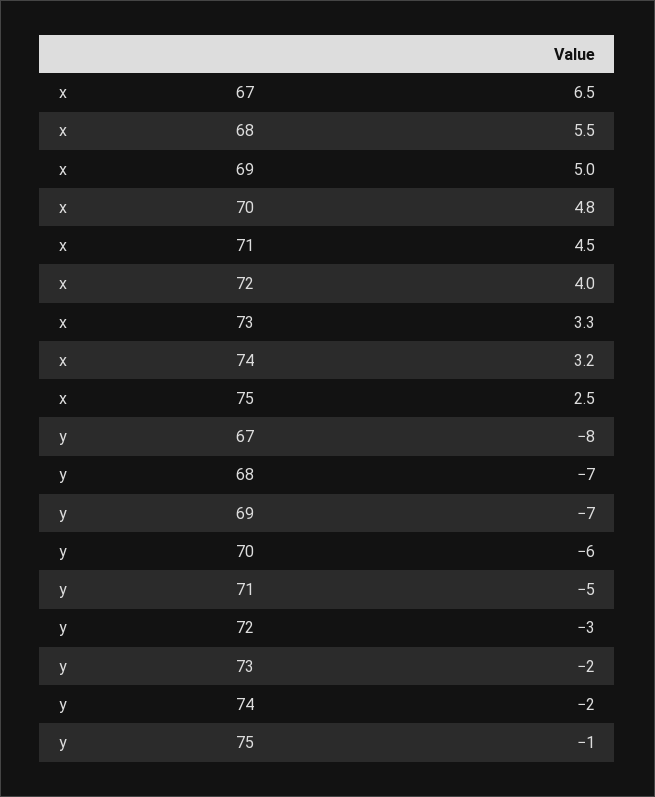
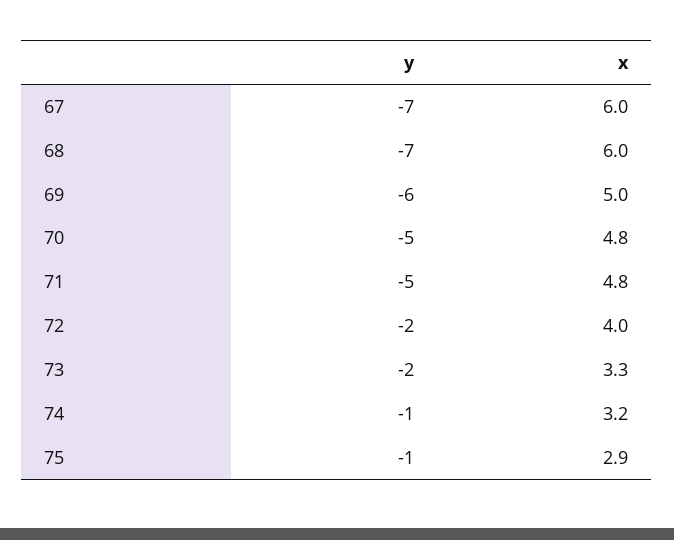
  {
    "x": {
-     "67": 6.5,
+     "67": 6,
-     "68": 5.5,
+     "68": 6,
      "69": 5,
      "70": 4.8,
-     "71": 4.5,
+     "71": 4.8,
      "72": 4,
      "73": 3.3,
      "74": 3.2,
-     "75": 2.5
+     "75": 2.9
    },
    "y": {
-     "67": -8,
+     "67": -7,
      "68": -7,
-     "69": -7,
+     "69": -6,
-     "70": -6,
+     "70": -5,
      "71": -5,
-     "72": -3,
+     "72": -2,
      "73": -2,
-     "74": -2,
+     "74": -1,
      "75": -1
    }
  }

